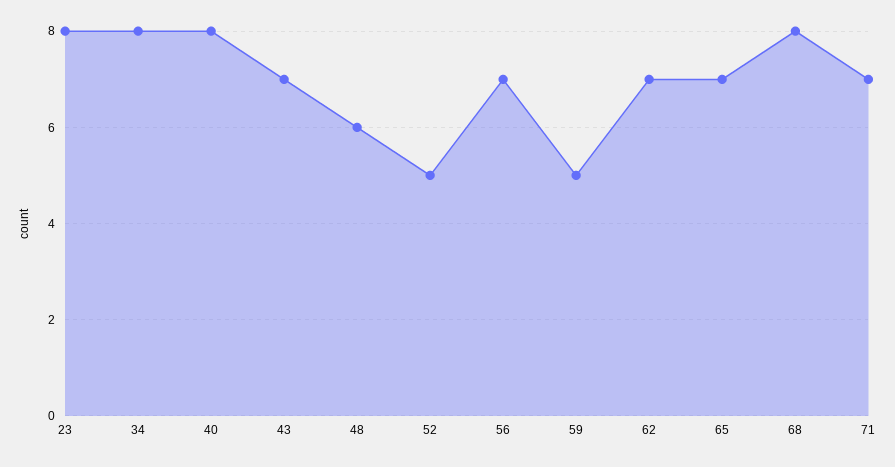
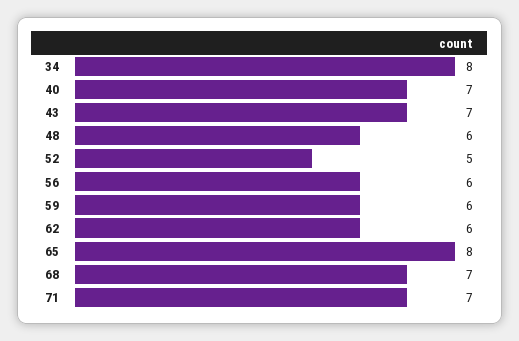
  {
-   "23": 8,
    "34": 8,
-   "40": 8,
+   "40": 7,
    "43": 7,
    "48": 6,
    "52": 5,
-   "56": 7,
+   "56": 6,
-   "59": 5,
+   "59": 6,
-   "62": 7,
+   "62": 6,
-   "65": 7,
+   "65": 8,
-   "68": 8,
+   "68": 7,
    "71": 7
  }

